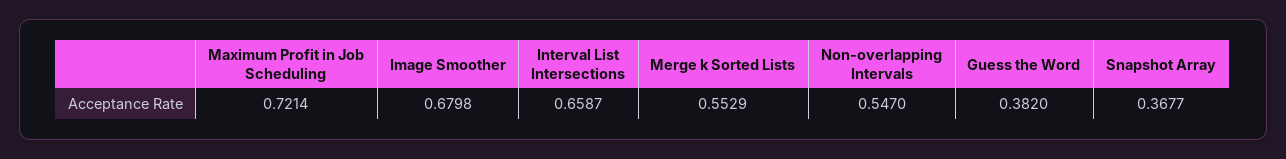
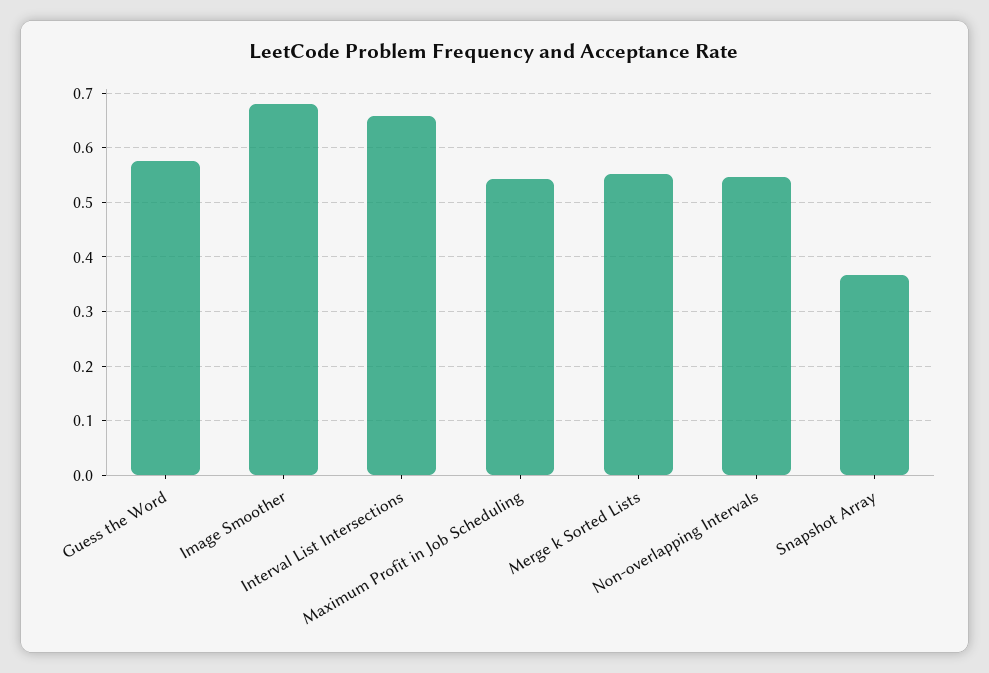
  {
-   "Maximum Profit in Job Scheduling": 0.7214,
+   "Maximum Profit in Job Scheduling": 0.54,
    "Image Smoother": 0.6798,
    "Interval List Intersections": 0.6587,
    "Merge k Sorted Lists": 0.5529,
    "Non-overlapping Intervals": 0.547,
-   "Guess the Word": 0.382,
+   "Guess the Word": 0.58,
    "Snapshot Array": 0.3677
  }

